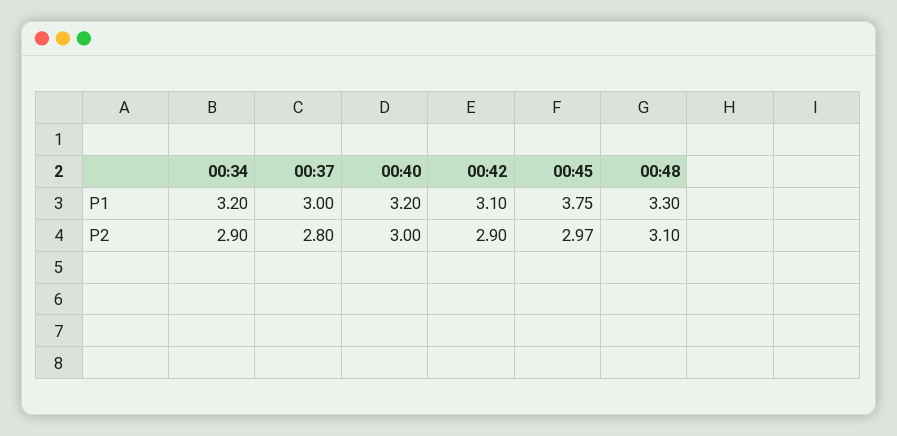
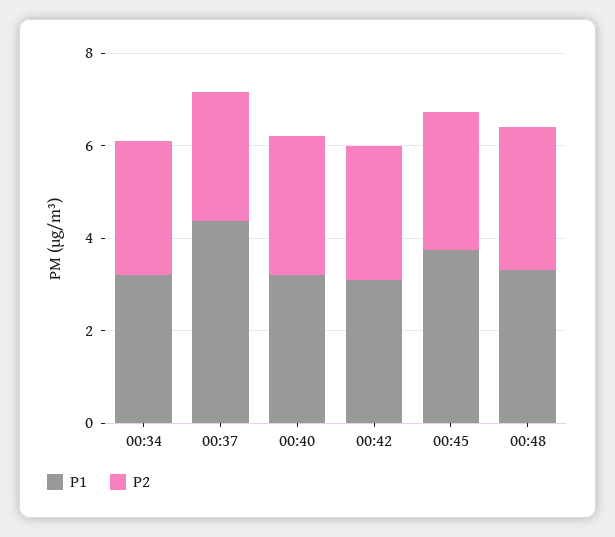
  {
    "P1": {
      "00:34": 3.2,
-     "00:37": 3,
+     "00:37": 4.5,
      "00:40": 3.2,
      "00:42": 3.1,
      "00:45": 3.75,
      "00:48": 3.3
    },
    "P2": {
      "00:34": 2.9,
      "00:37": 2.8,
      "00:40": 3,
      "00:42": 2.9,
      "00:45": 2.97,
      "00:48": 3.1
    }
  }

